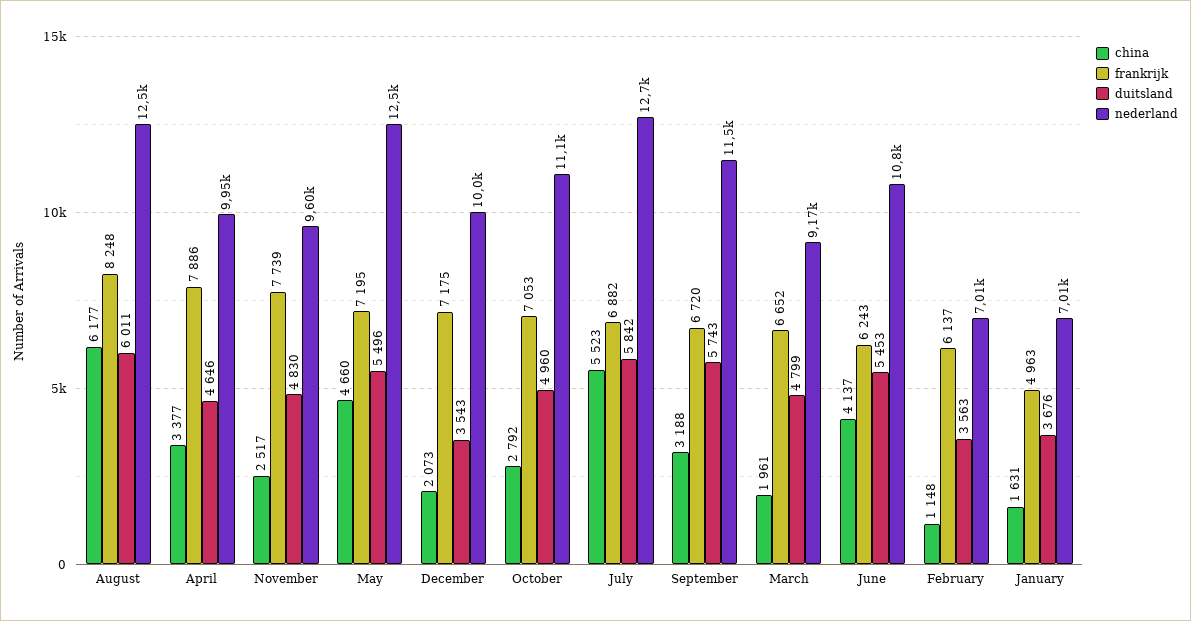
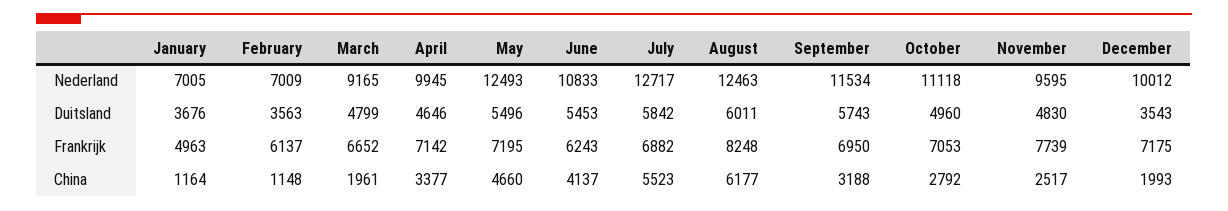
  {
    "china": {
      "August": 6177,
      "April": 3377,
      "November": 2517,
      "May": 4660,
-     "December": 2073,
+     "December": 1993,
      "October": 2792,
      "July": 5523,
      "September": 3188,
      "March": 1961,
      "June": 4137,
      "February": 1148,
-     "January": 1631
+     "January": 1164
    },
    "frankrijk": {
      "August": 8248,
-     "April": 7886,
+     "April": 7142,
      "November": 7739,
      "May": 7195,
      "December": 7175,
      "October": 7053,
      "July": 6882,
-     "September": 6720,
+     "September": 6950,
      "March": 6652,
      "June": 6243,
      "February": 6137,
      "January": 4963
    },
    "duitsland": {
      "August": 6011,
      "April": 4646,
      "November": 4830,
      "May": 5496,
      "December": 3543,
      "October": 4960,
      "July": 5842,
      "September": 5743,
      "March": 4799,
      "June": 5453,
      "February": 3563,
      "January": 3676
    },
    "nederland": {
      "August": 12463,
      "April": 9945,
      "November": 9595,
      "May": 12493,
      "December": 10012,
      "October": 11118,
      "July": 12717,
      "September": 11534,
      "March": 9165,
      "June": 10833,
      "February": 7009,
      "January": 7005
    }
  }

